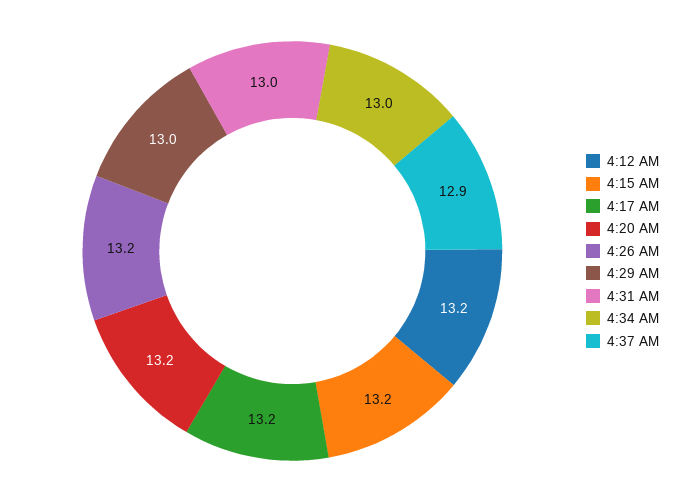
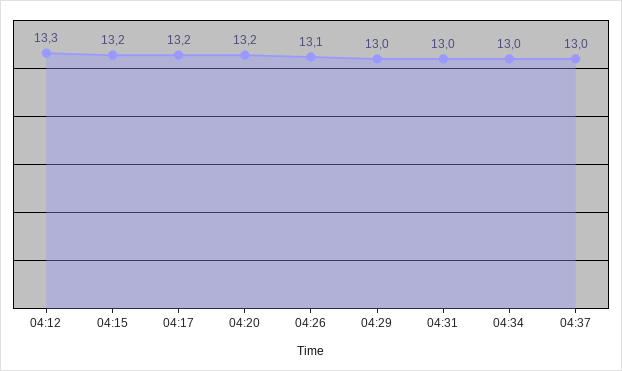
  {
-   "4:12 AM": 13.2,
+   "4:12 AM": 13.3,
    "4:15 AM": 13.2,
    "4:17 AM": 13.2,
    "4:20 AM": 13.2,
-   "4:26 AM": 13.2,
+   "4:26 AM": 13.1,
    "4:29 AM": 13,
    "4:31 AM": 13,
    "4:34 AM": 13,
-   "4:37 AM": 12.9
+   "4:37 AM": 13
  }

